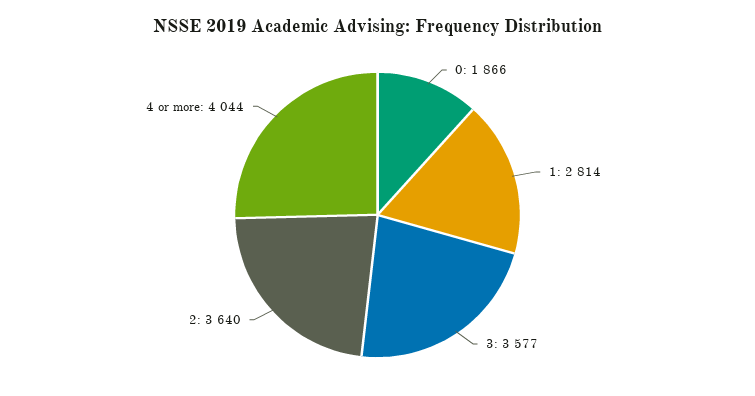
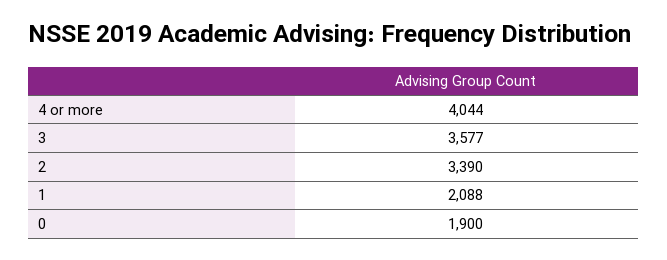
  {
-   "0": 1866,
+   "0": 1900,
-   "1": 2814,
+   "1": 2088,
    "3": 3577,
-   "2": 3640,
+   "2": 3390,
    "4 or more": 4044
  }

